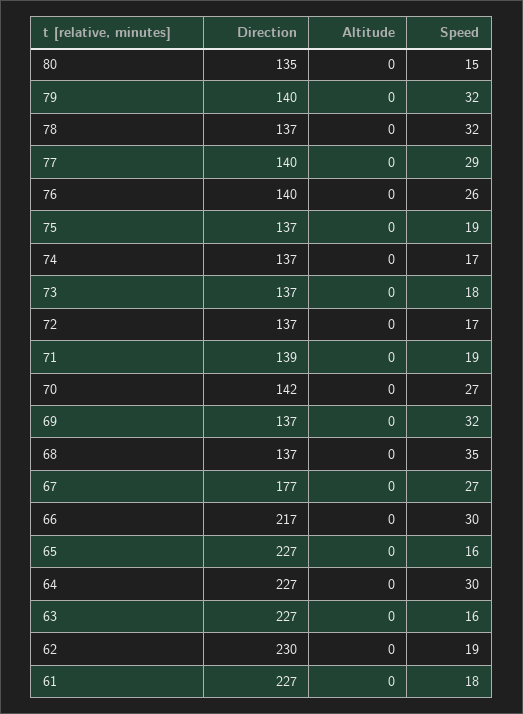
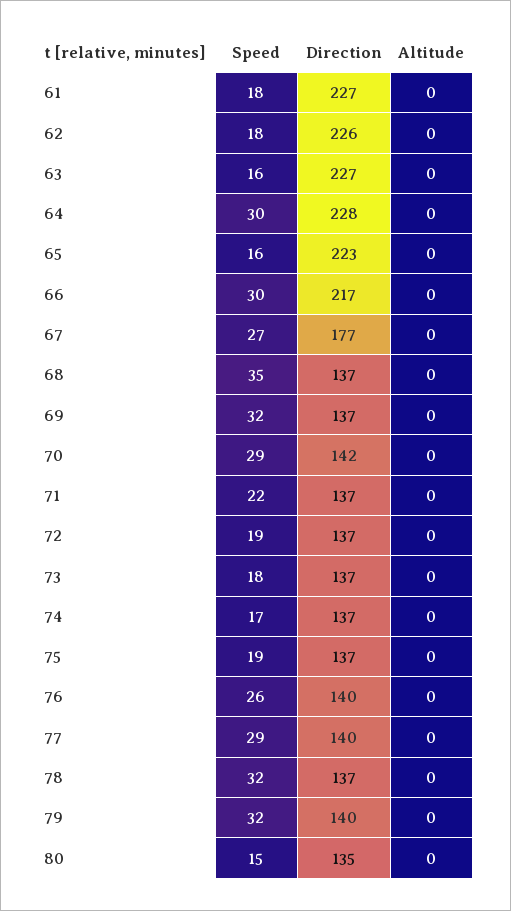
  {
    "Direction": {
      "80": 135,
      "79": 140,
      "78": 137,
      "77": 140,
      "76": 140,
      "75": 137,
      "74": 137,
      "73": 137,
      "72": 137,
-     "71": 139,
+     "71": 137,
      "70": 142,
      "69": 137,
      "68": 137,
      "67": 177,
      "66": 217,
-     "65": 227,
+     "65": 223,
-     "64": 227,
+     "64": 228,
      "63": 227,
-     "62": 230,
+     "62": 226,
      "61": 227
    },
    "Altitude": {
      "80": 0,
      "79": 0,
      "78": 0,
      "77": 0,
      "76": 0,
      "75": 0,
      "74": 0,
      "73": 0,
      "72": 0,
      "71": 0,
      "70": 0,
      "69": 0,
      "68": 0,
      "67": 0,
      "66": 0,
      "65": 0,
      "64": 0,
      "63": 0,
      "62": 0,
      "61": 0
    },
    "Speed": {
      "80": 15,
      "79": 32,
      "78": 32,
      "77": 29,
      "76": 26,
      "75": 19,
      "74": 17,
      "73": 18,
-     "72": 17,
+     "72": 19,
-     "71": 19,
+     "71": 22,
-     "70": 27,
+     "70": 29,
      "69": 32,
      "68": 35,
      "67": 27,
      "66": 30,
      "65": 16,
      "64": 30,
      "63": 16,
-     "62": 19,
+     "62": 18,
      "61": 18
    }
  }

